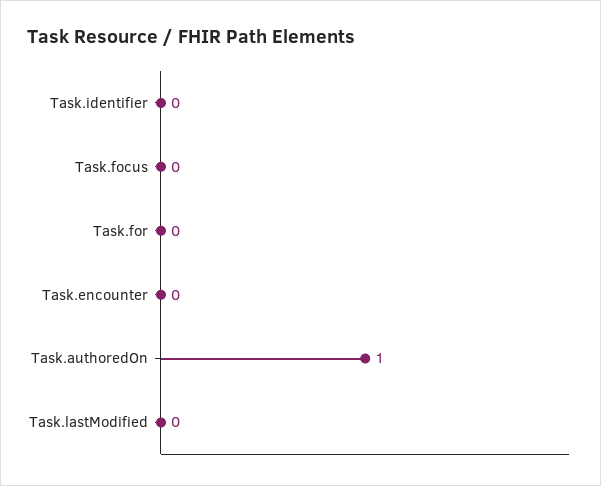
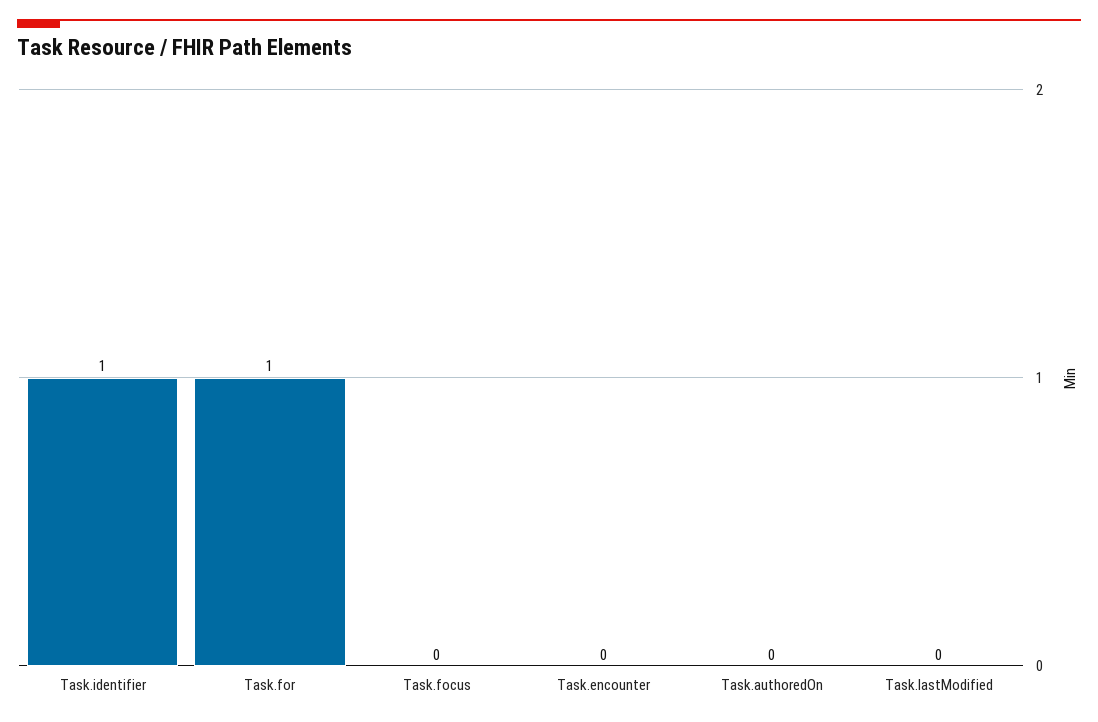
  {
-   "Task.identifier": 0,
+   "Task.identifier": 1,
    "Task.focus": 0,
-   "Task.for": 0,
+   "Task.for": 1,
    "Task.encounter": 0,
-   "Task.authoredOn": 1,
+   "Task.authoredOn": 0,
    "Task.lastModified": 0
  }

